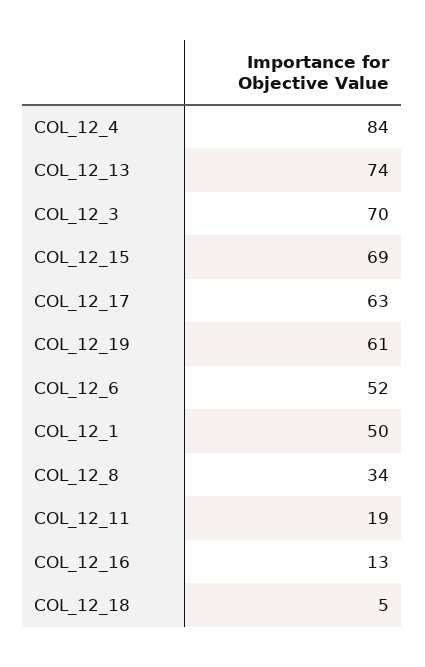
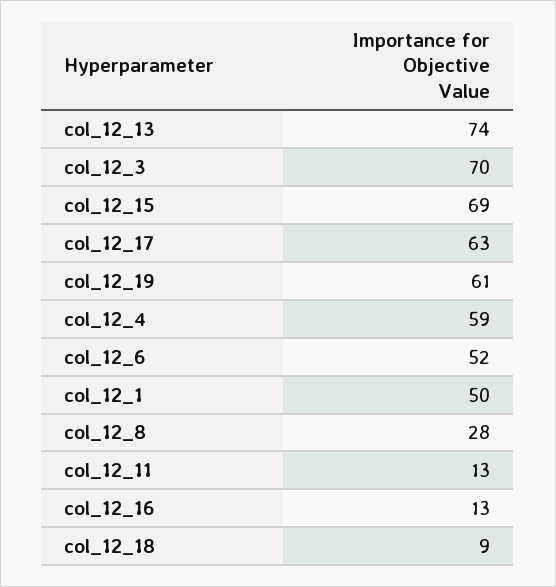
  {
-   "COL_12_4": 84,
+   "COL_12_4": 59,
    "COL_12_13": 74,
    "COL_12_3": 70,
    "COL_12_15": 69,
    "COL_12_17": 63,
    "COL_12_19": 61,
    "COL_12_6": 52,
    "COL_12_1": 50,
-   "COL_12_8": 34,
+   "COL_12_8": 28,
-   "COL_12_11": 19,
+   "COL_12_11": 13,
    "COL_12_16": 13,
-   "COL_12_18": 5
+   "COL_12_18": 9
  }

